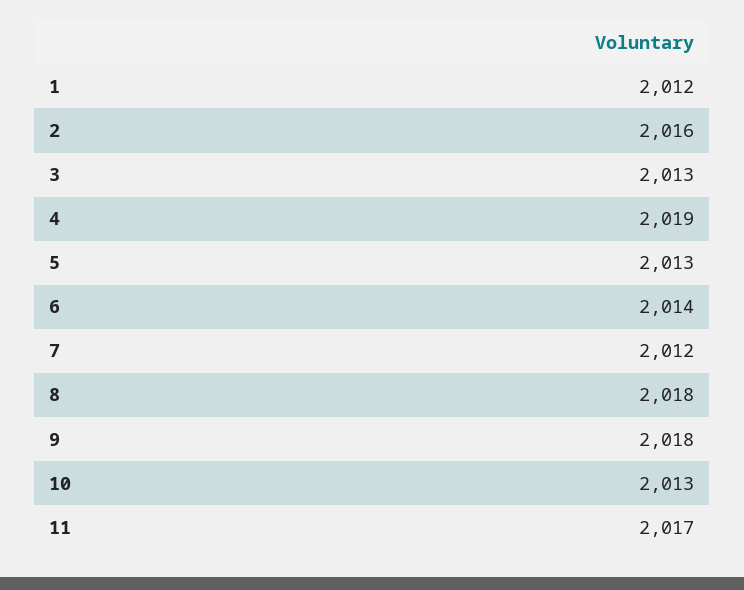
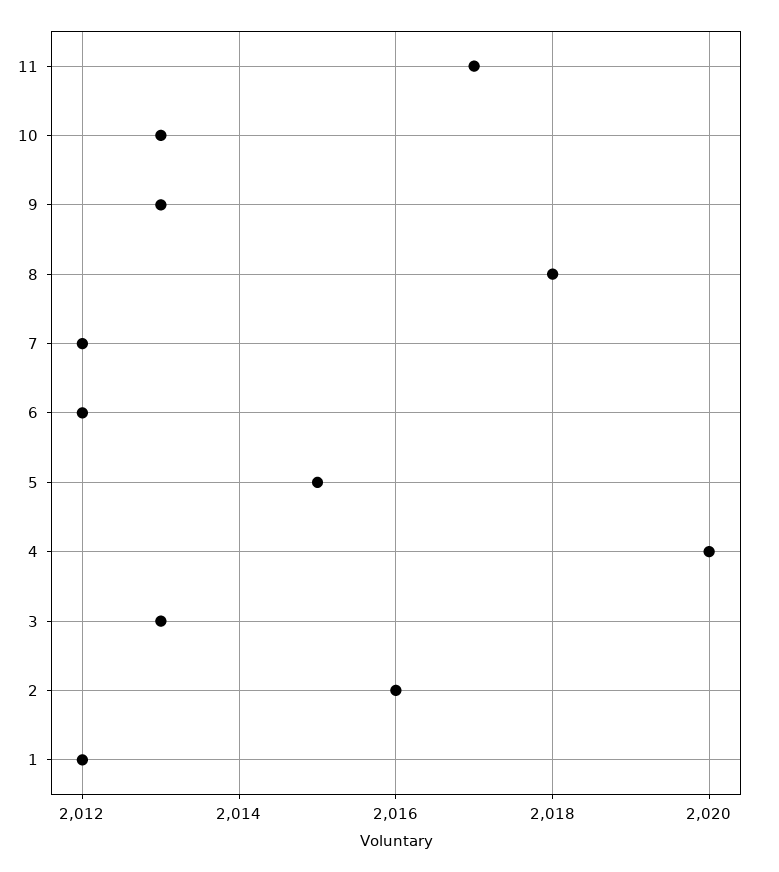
  {
    "1": 2012,
    "2": 2016,
    "3": 2013,
-   "4": 2019,
+   "4": 2020,
-   "5": 2013,
+   "5": 2015,
-   "6": 2014,
+   "6": 2012,
    "7": 2012,
    "8": 2018,
-   "9": 2018,
+   "9": 2013,
    "10": 2013,
    "11": 2017
  }

